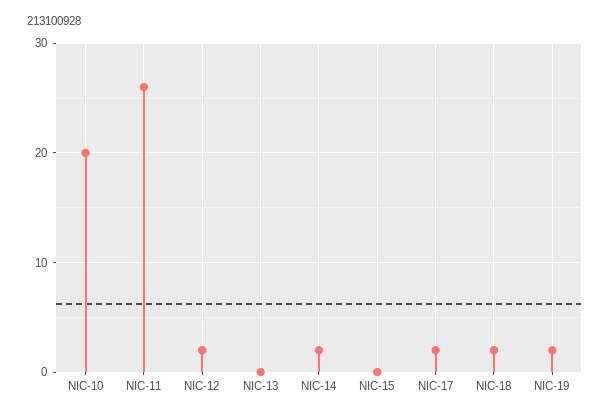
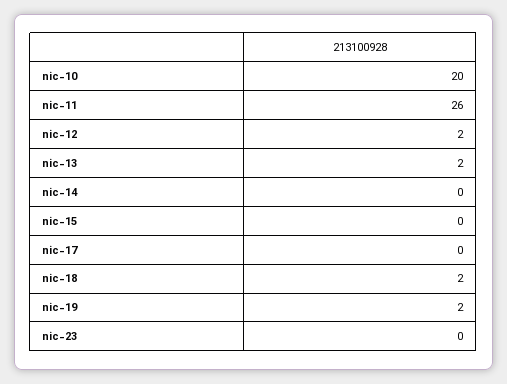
  {
    "NIC-10": 20,
    "NIC-11": 26,
    "NIC-12": 2,
-   "NIC-13": 0,
+   "NIC-13": 2,
-   "NIC-14": 2,
+   "NIC-14": 0,
    "NIC-15": 0,
-   "NIC-17": 2,
+   "NIC-17": 0,
    "NIC-18": 2,
-   "NIC-19": 2
+   "NIC-19": 2,
+   "nic-23": 0
  }

